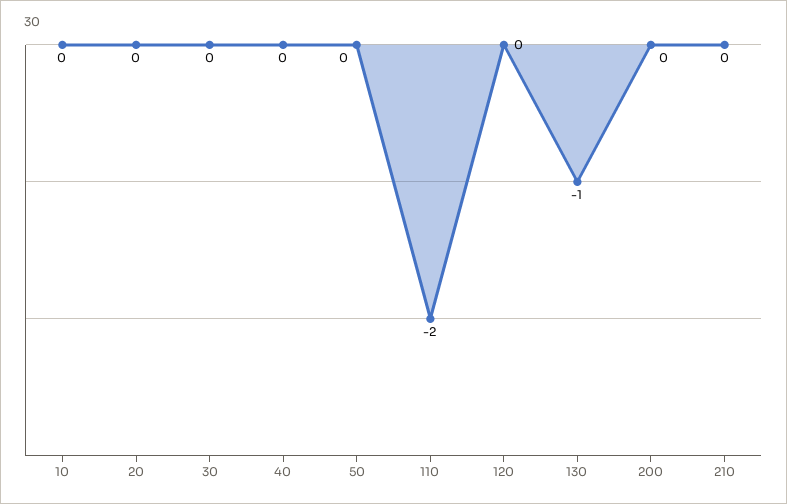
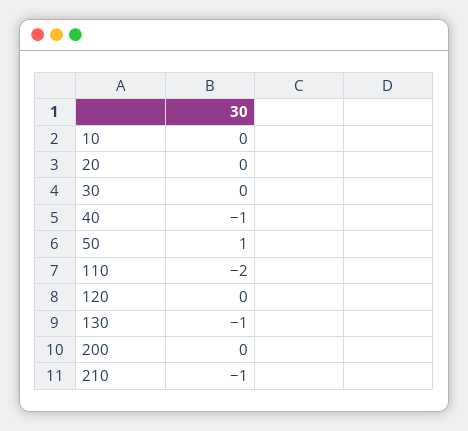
  {
    "10": 0,
    "20": 0,
    "30": 0,
-   "40": 0,
+   "40": -1,
-   "50": 0,
+   "50": 1,
    "110": -2,
    "120": 0,
    "130": -1,
    "200": 0,
-   "210": 0
+   "210": -1
  }

